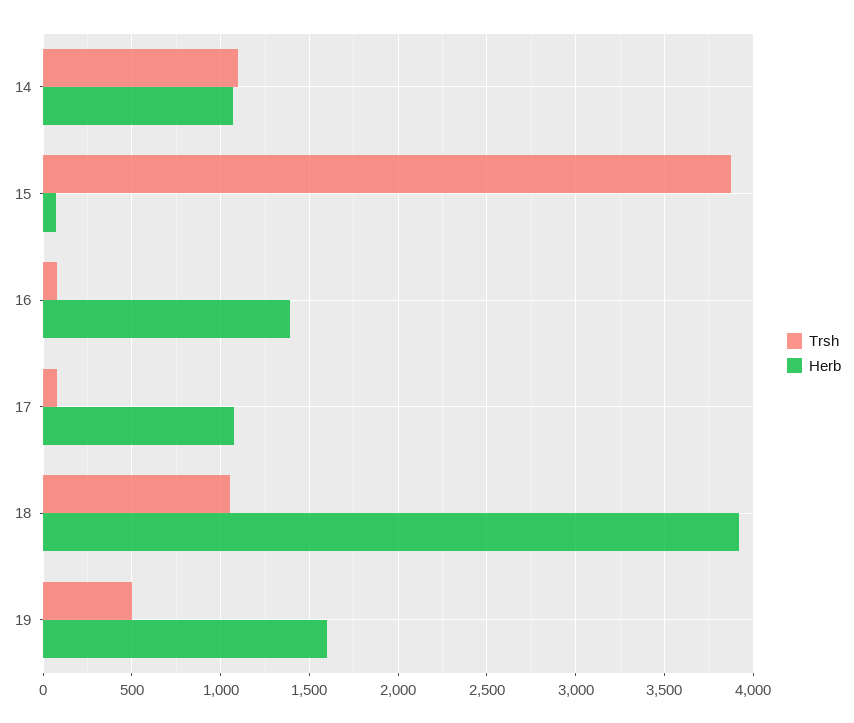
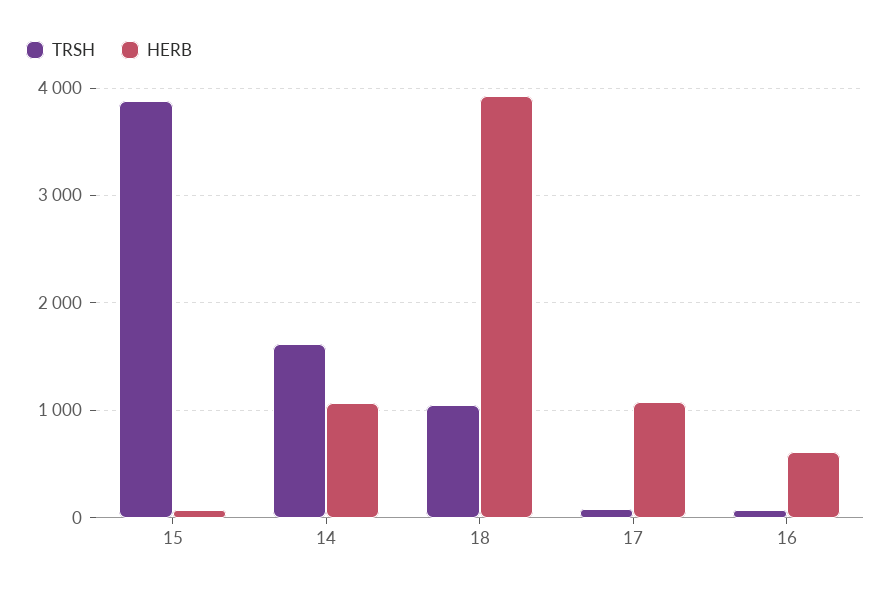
  {
    "Trsh": {
-     "14": 1100,
+     "14": 1600,
      "15": 3900,
      "16": 100,
      "17": 100,
-     "18": 1050,
+     "18": 1050
-     "19": 500
    },
    "Herb": {
      "14": 1050,
      "15": 50,
-     "16": 1400,
+     "16": 600,
      "17": 1100,
-     "18": 3900,
+     "18": 3900
-     "19": 1600
    }
  }

